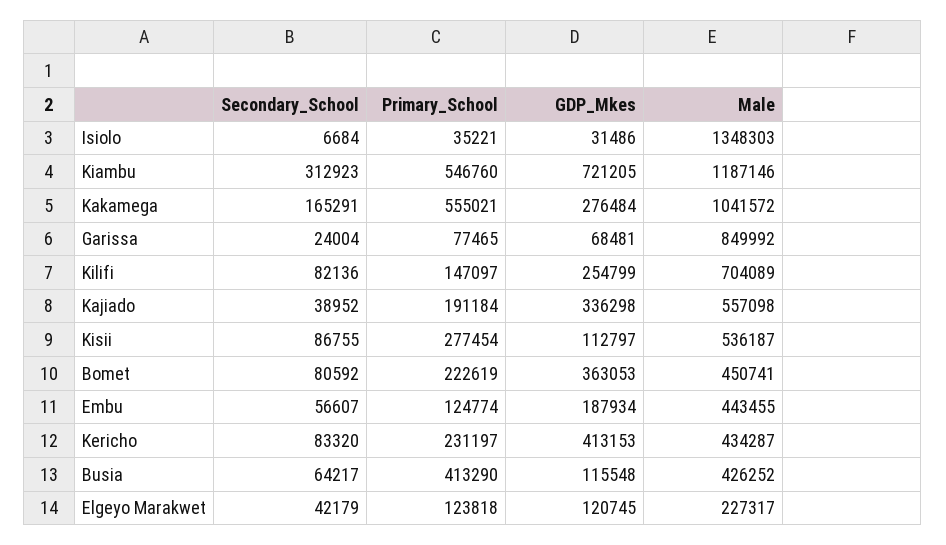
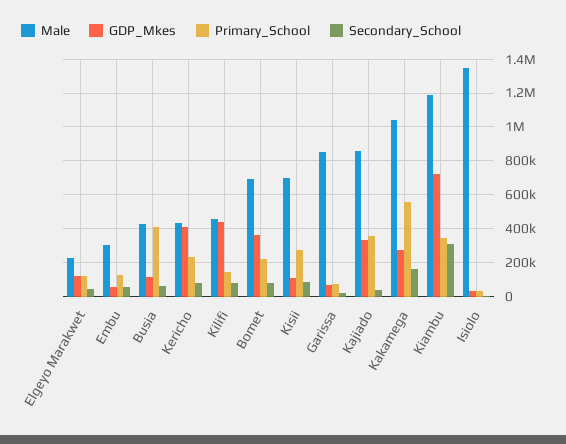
  {
    "Secondary_School": {
      "Isiolo": 6684,
      "Kiambu": 312923,
      "Kakamega": 165291,
      "Garissa": 24004,
      "Kilifi": 82136,
      "Kajiado": 38952,
      "Kisii": 86755,
      "Bomet": 80592,
      "Embu": 56607,
      "Kericho": 83320,
      "Busia": 64217,
      "Elgeyo Marakwet": 42179
    },
    "Primary_School": {
      "Isiolo": 35221,
-     "Kiambu": 546760,
+     "Kiambu": 350000,
      "Kakamega": 555021,
      "Garissa": 77465,
      "Kilifi": 147097,
-     "Kajiado": 191184,
+     "Kajiado": 350000,
      "Kisii": 277454,
      "Bomet": 222619,
      "Embu": 124774,
      "Kericho": 231197,
      "Busia": 413290,
      "Elgeyo Marakwet": 123818
    },
    "GDP_Mkes": {
      "Isiolo": 31486,
      "Kiambu": 721205,
      "Kakamega": 276484,
      "Garissa": 68481,
-     "Kilifi": 254799,
+     "Kilifi": 450000,
      "Kajiado": 336298,
      "Kisii": 112797,
      "Bomet": 363053,
-     "Embu": 187934,
+     "Embu": 50000,
      "Kericho": 413153,
      "Busia": 115548,
      "Elgeyo Marakwet": 120745
    },
    "Male": {
      "Isiolo": 1348303,
      "Kiambu": 1187146,
      "Kakamega": 1041572,
      "Garissa": 849992,
-     "Kilifi": 704089,
+     "Kilifi": 450000,
-     "Kajiado": 557098,
+     "Kajiado": 850000,
-     "Kisii": 536187,
+     "Kisii": 700000,
-     "Bomet": 450741,
+     "Bomet": 700000,
-     "Embu": 443455,
+     "Embu": 300000,
      "Kericho": 434287,
      "Busia": 426252,
      "Elgeyo Marakwet": 227317
    }
  }

